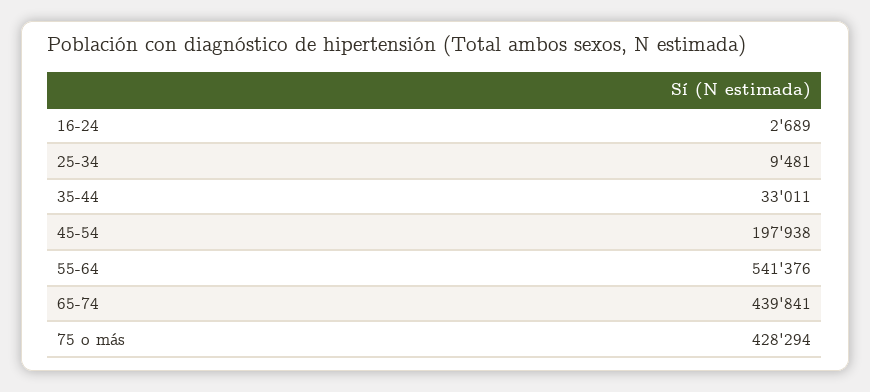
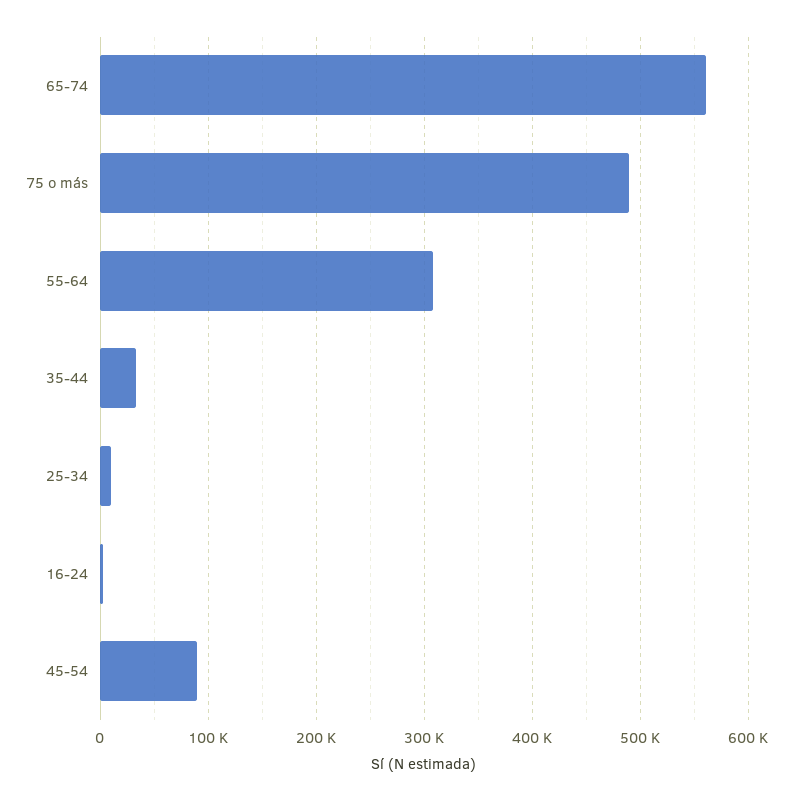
  {
    "16-24": 2689,
    "25-34": 9481,
    "35-44": 33011,
-   "45-54": 197938,
+   "45-54": 90000,
-   "55-64": 541376,
+   "55-64": 310000,
-   "65-74": 439841,
+   "65-74": 560000,
-   "75 o más": 428294
+   "75 o más": 490000
  }

